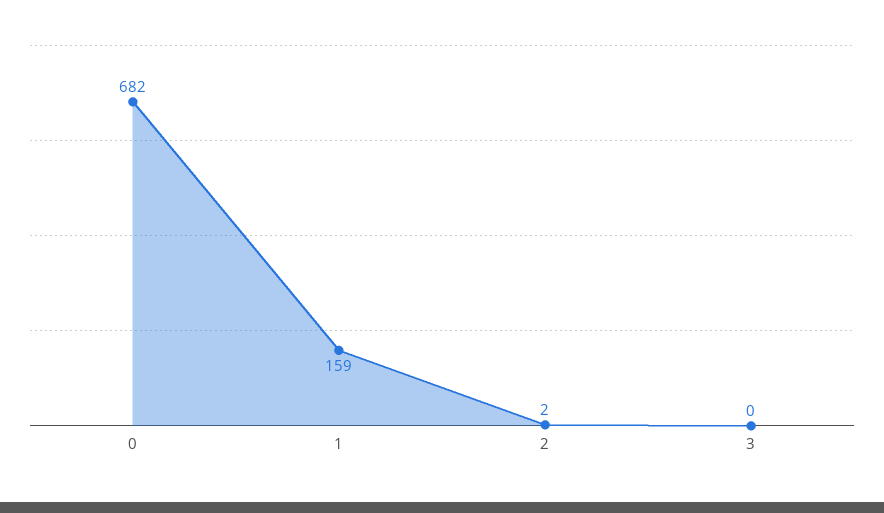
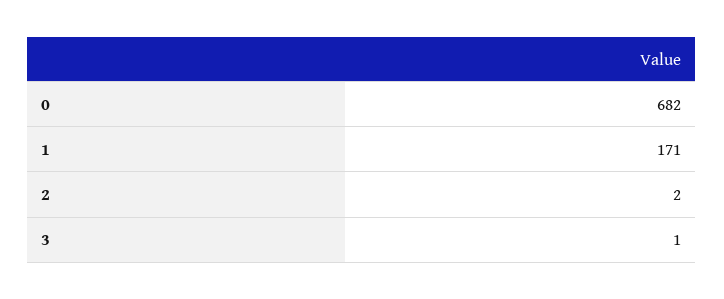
  {
    "0": 682,
-   "1": 159,
+   "1": 171,
    "2": 2,
-   "3": 0
+   "3": 1
  }

